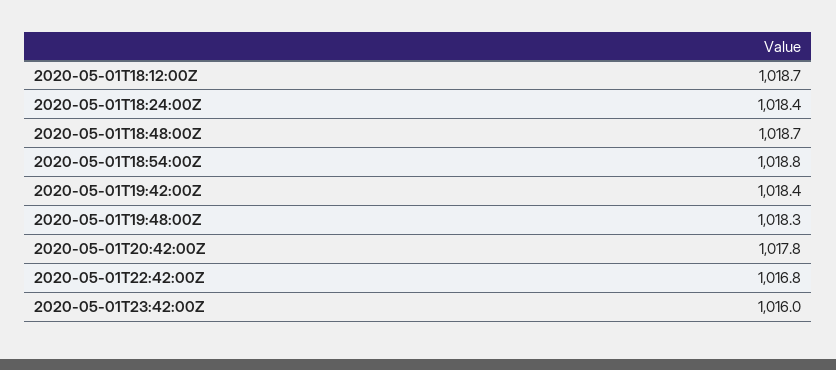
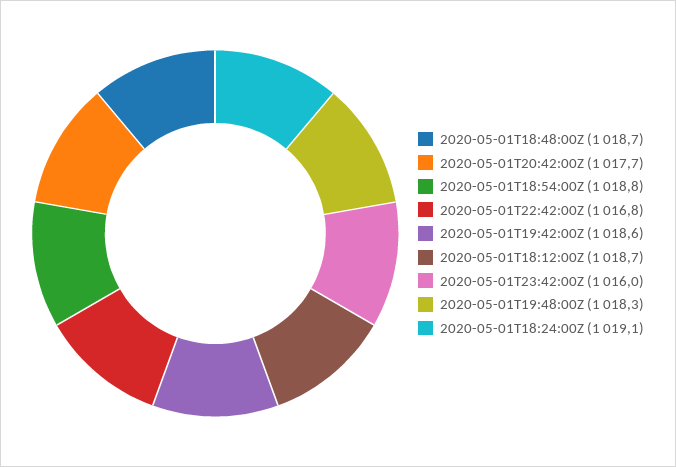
  {
    "2020-05-01T18:12:00Z": 1018.7,
-   "2020-05-01T18:24:00Z": 1018.4,
+   "2020-05-01T18:24:00Z": 1019.1,
    "2020-05-01T18:48:00Z": 1018.7,
    "2020-05-01T18:54:00Z": 1018.8,
-   "2020-05-01T19:42:00Z": 1018.4,
+   "2020-05-01T19:42:00Z": 1018.6,
    "2020-05-01T19:48:00Z": 1018.3,
-   "2020-05-01T20:42:00Z": 1017.8,
+   "2020-05-01T20:42:00Z": 1017.7,
    "2020-05-01T22:42:00Z": 1016.8,
    "2020-05-01T23:42:00Z": 1016
  }

